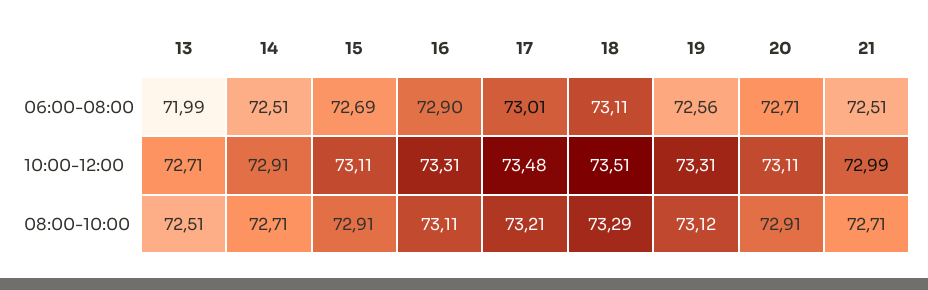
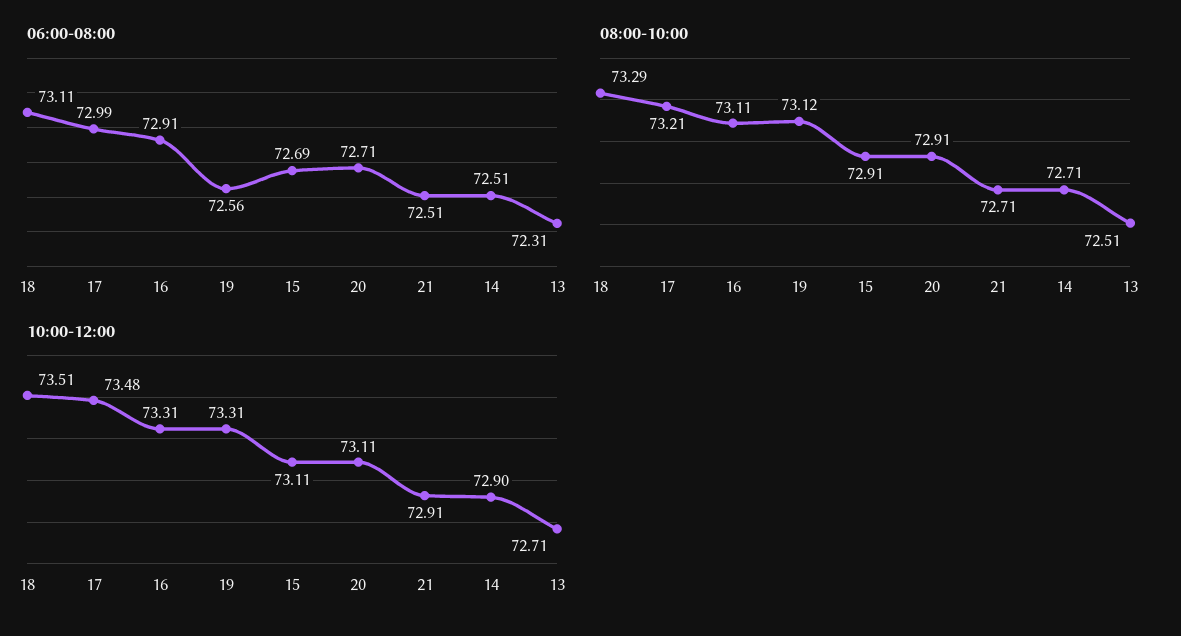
  {
    "06:00-08:00": {
-     "13": 71.99,
+     "13": 72.31,
      "14": 72.51,
      "15": 72.69,
-     "16": 72.9,
+     "16": 72.91,
-     "17": 73.01,
+     "17": 72.99,
      "18": 73.11,
      "19": 72.56,
      "20": 72.71,
      "21": 72.51
    },
    "10:00-12:00": {
      "13": 72.71,
-     "14": 72.91,
+     "14": 72.9,
      "15": 73.11,
      "16": 73.31,
      "17": 73.48,
      "18": 73.51,
      "19": 73.31,
      "20": 73.11,
-     "21": 72.99
+     "21": 72.91
    },
    "08:00-10:00": {
      "13": 72.51,
      "14": 72.71,
      "15": 72.91,
      "16": 73.11,
      "17": 73.21,
      "18": 73.29,
      "19": 73.12,
      "20": 72.91,
      "21": 72.71
    }
  }

